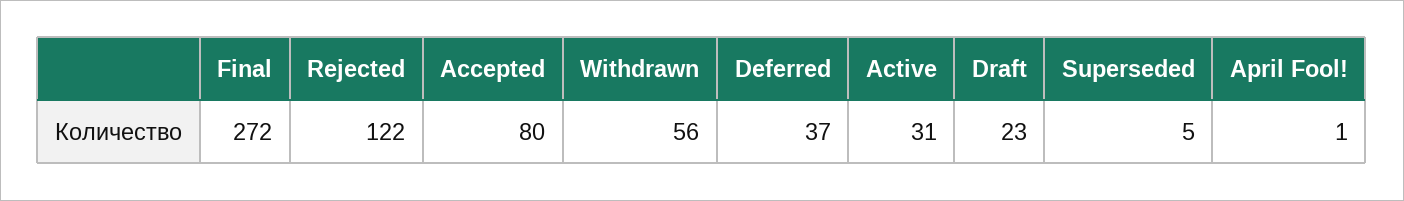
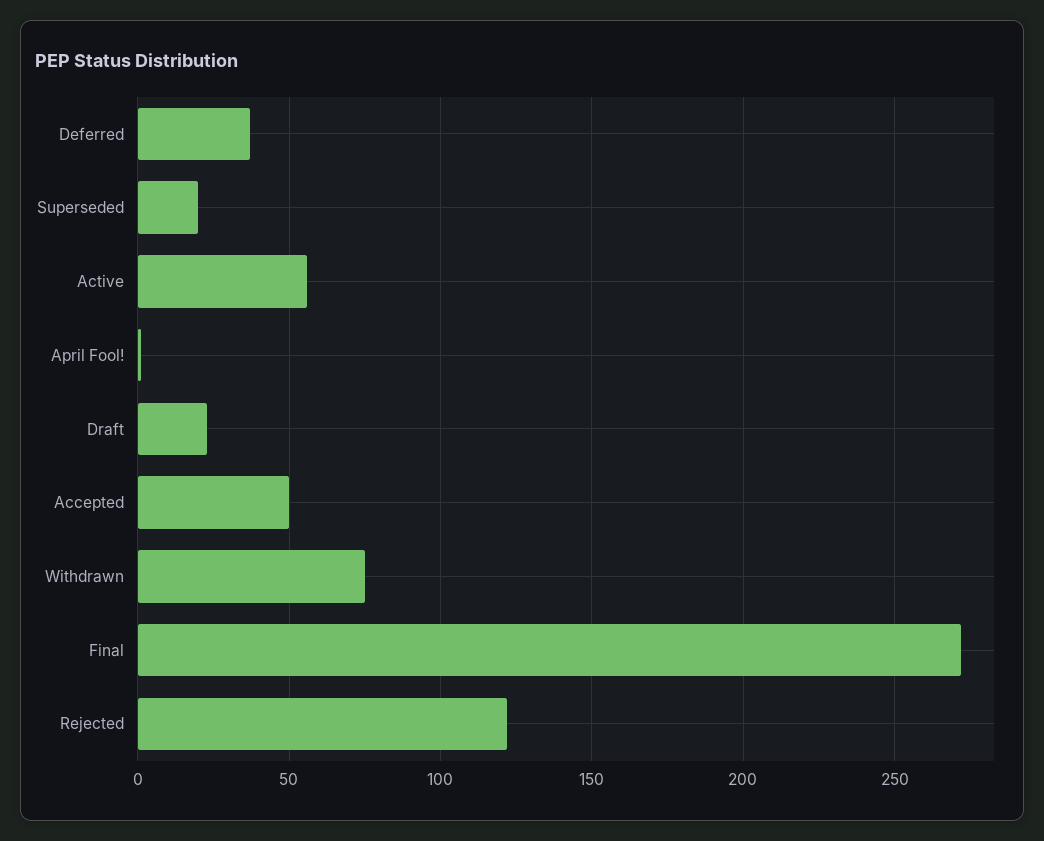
  {
    "Final": 272,
    "Rejected": 122,
-   "Accepted": 80,
+   "Accepted": 50,
-   "Withdrawn": 56,
+   "Withdrawn": 75,
    "Deferred": 37,
-   "Active": 31,
+   "Active": 55,
    "Draft": 23,
-   "Superseded": 5,
+   "Superseded": 20,
    "April Fool!": 1
  }

